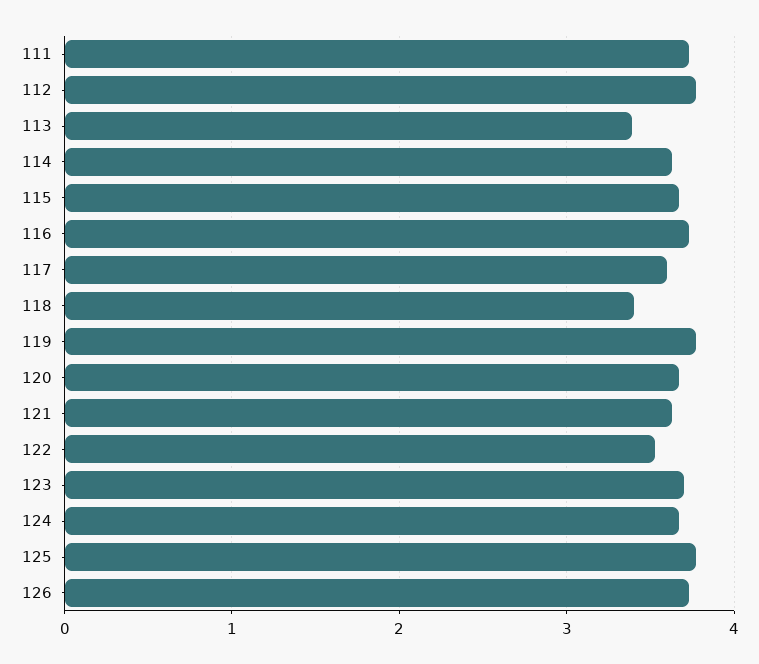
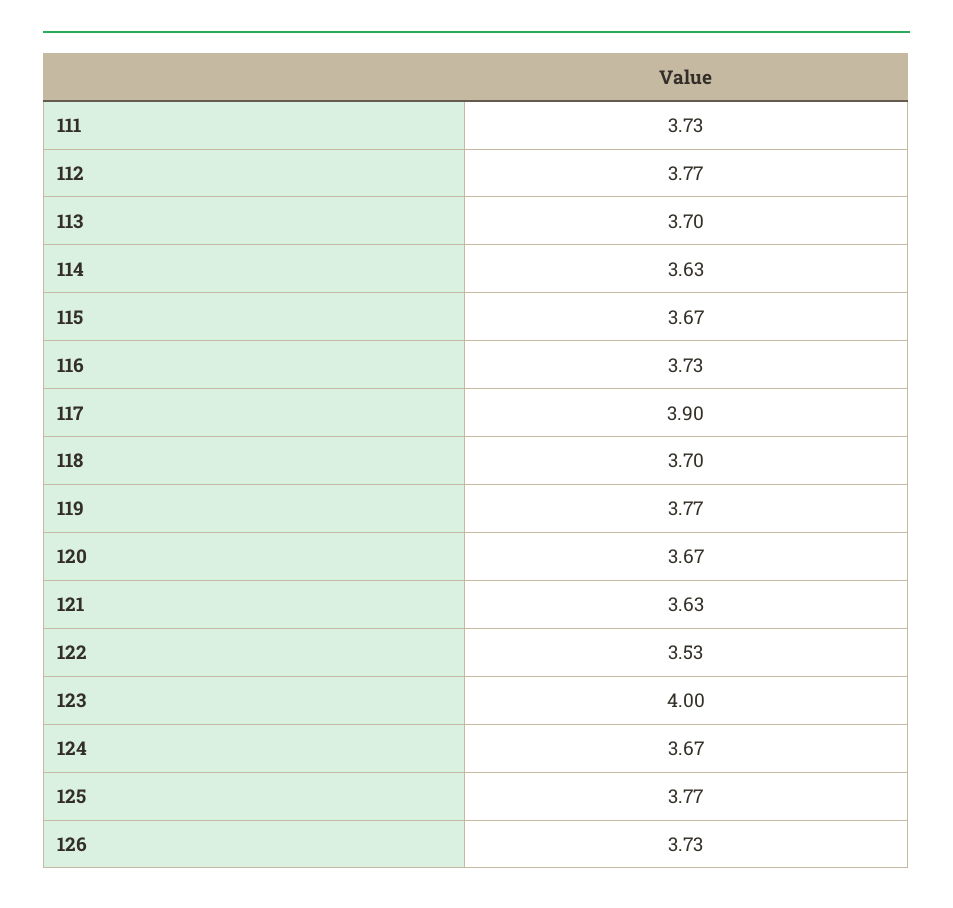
  {
    "111": 3.73,
    "112": 3.77,
-   "113": 3.4,
+   "113": 3.7,
    "114": 3.63,
    "115": 3.67,
    "116": 3.73,
-   "117": 3.6,
+   "117": 3.9,
-   "118": 3.4,
+   "118": 3.7,
    "119": 3.77,
    "120": 3.67,
    "121": 3.63,
    "122": 3.53,
-   "123": 3.7,
+   "123": 4,
    "124": 3.67,
    "125": 3.77,
    "126": 3.73
  }

